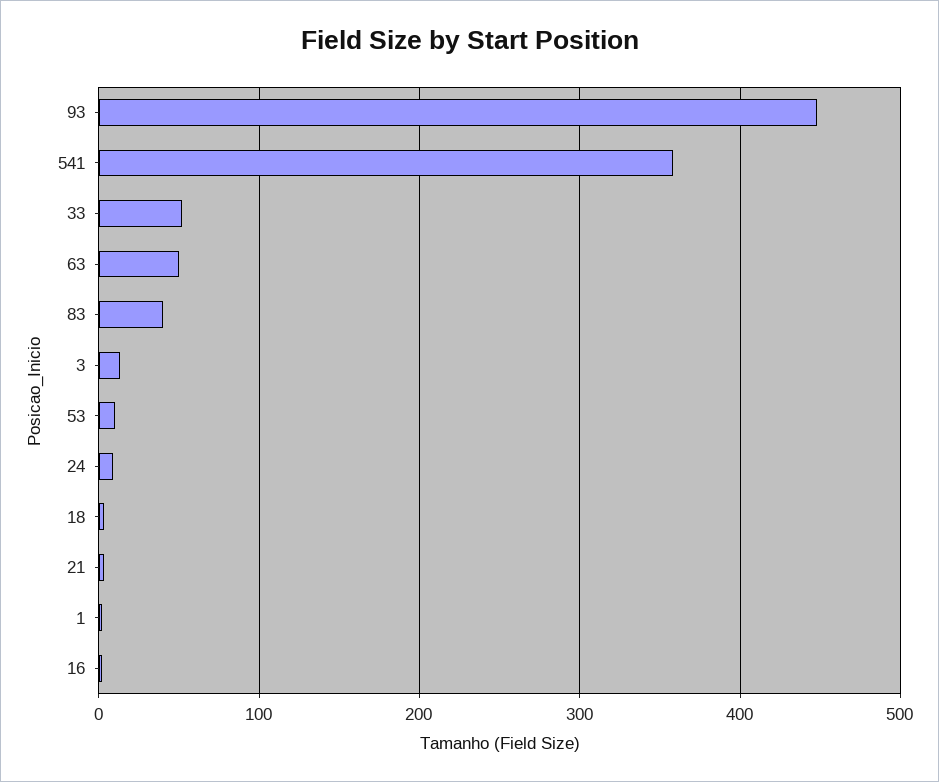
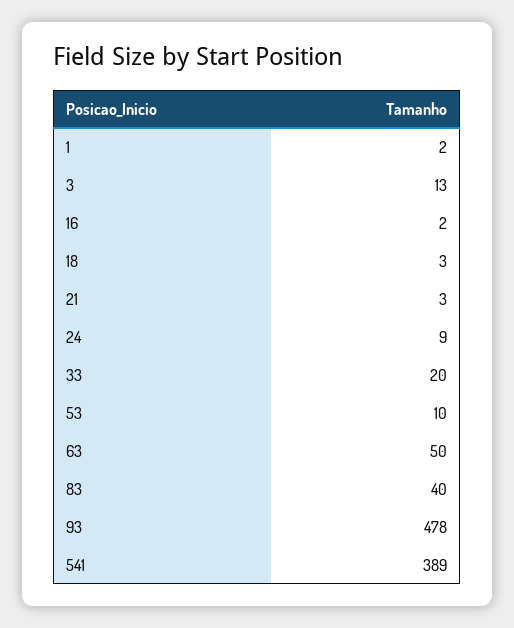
  {
-   "93": 450,
+   "93": 478,
-   "541": 360,
+   "541": 389,
-   "33": 50,
+   "33": 20,
    "63": 50,
    "83": 40,
    "3": 13,
    "53": 10,
    "24": 9,
    "18": 3,
    "21": 3,
    "1": 2,
    "16": 2
  }

